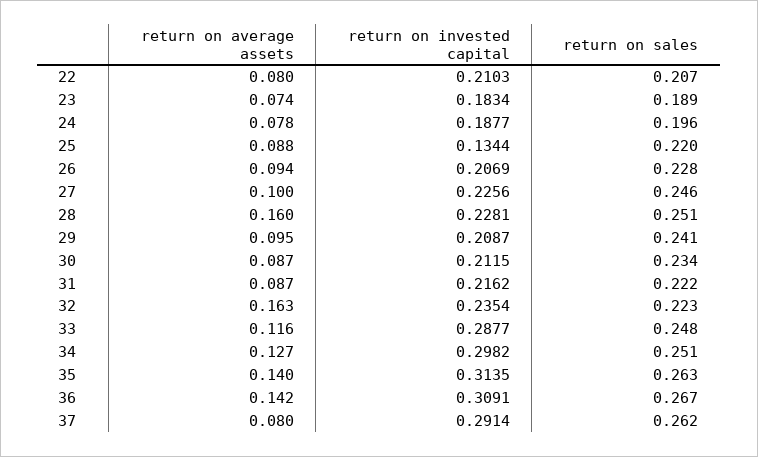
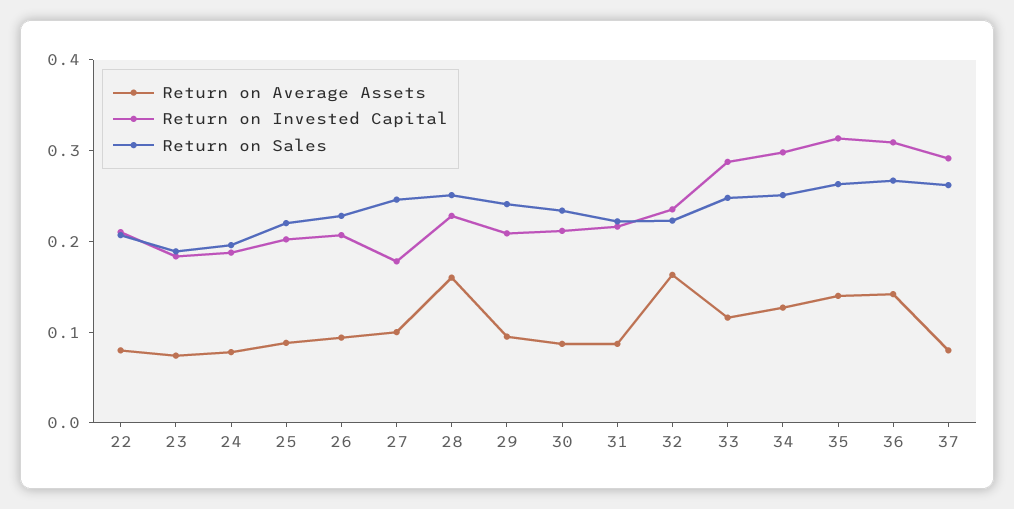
  {
    "return on average assets": {
      "22": 0.08,
      "23": 0.074,
      "24": 0.078,
      "25": 0.088,
      "26": 0.094,
      "27": 0.1,
      "28": 0.16,
      "29": 0.095,
      "30": 0.087,
      "31": 0.087,
      "32": 0.163,
      "33": 0.116,
      "34": 0.127,
      "35": 0.14,
      "36": 0.142,
      "37": 0.08
    },
    "return on invested capital": {
      "22": 0.2103,
      "23": 0.1834,
      "24": 0.1877,
-     "25": 0.1344,
+     "25": 0.2,
      "26": 0.2069,
-     "27": 0.2256,
+     "27": 0.18,
      "28": 0.2281,
      "29": 0.2087,
      "30": 0.2115,
      "31": 0.2162,
      "32": 0.2354,
      "33": 0.2877,
      "34": 0.2982,
      "35": 0.3135,
      "36": 0.3091,
      "37": 0.2914
    },
    "return on sales": {
      "22": 0.207,
      "23": 0.189,
      "24": 0.196,
      "25": 0.22,
      "26": 0.228,
      "27": 0.246,
      "28": 0.251,
      "29": 0.241,
      "30": 0.234,
      "31": 0.222,
      "32": 0.223,
      "33": 0.248,
      "34": 0.251,
      "35": 0.263,
      "36": 0.267,
      "37": 0.262
    }
  }

